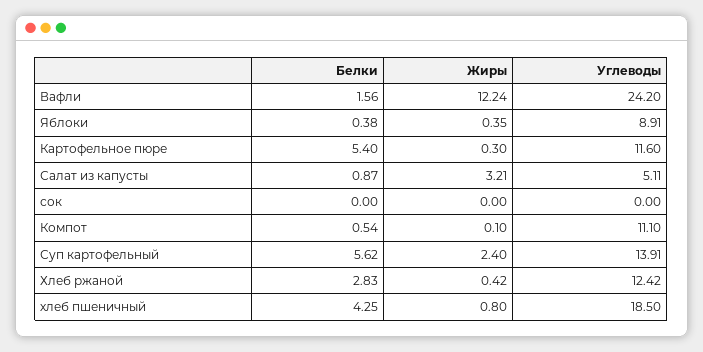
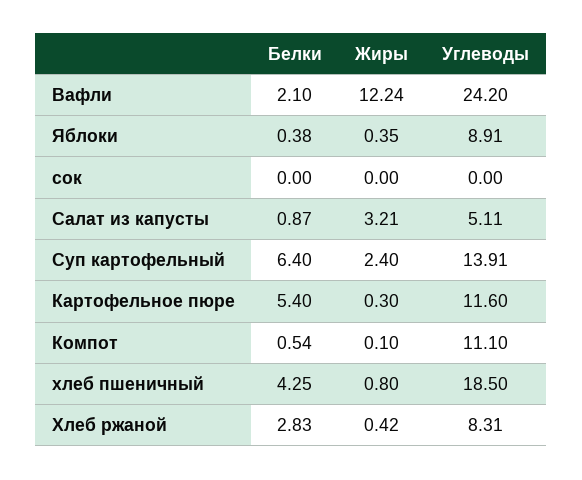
  {
    "Белки": {
-     "Вафли": 1.56,
+     "Вафли": 2.1,
      "Яблоки": 0.38,
      "Картофельное пюре": 5.4,
      "Салат из капусты": 0.87,
      "сок": 0,
      "Компот": 0.54,
-     "Суп картофельный": 5.62,
+     "Суп картофельный": 6.4,
      "Хлеб ржаной": 2.83,
      "хлеб пшеничный": 4.25
    },
    "Жиры": {
      "Вафли": 12.24,
      "Яблоки": 0.35,
      "Картофельное пюре": 0.3,
      "Салат из капусты": 3.21,
      "сок": 0,
      "Компот": 0.1,
      "Суп картофельный": 2.4,
      "Хлеб ржаной": 0.42,
      "хлеб пшеничный": 0.8
    },
    "Углеводы": {
      "Вафли": 24.2,
      "Яблоки": 8.91,
      "Картофельное пюре": 11.6,
      "Салат из капусты": 5.11,
      "сок": 0,
      "Компот": 11.1,
      "Суп картофельный": 13.91,
-     "Хлеб ржаной": 12.42,
+     "Хлеб ржаной": 8.31,
      "хлеб пшеничный": 18.5
    }
  }

